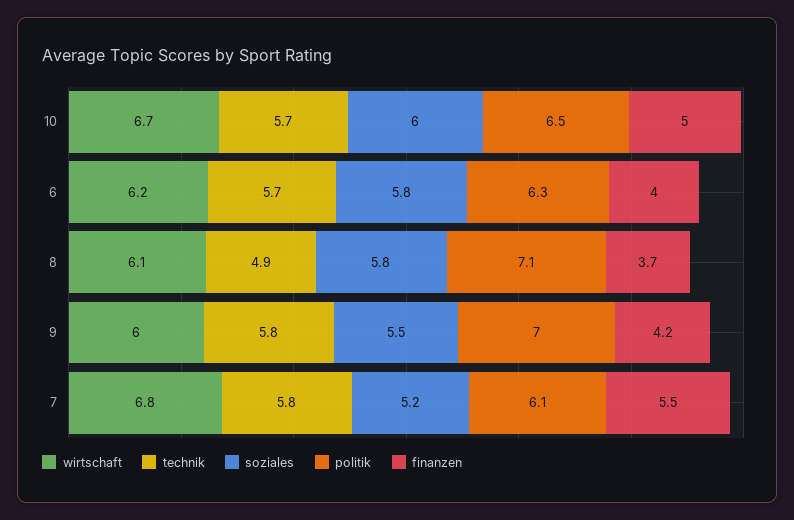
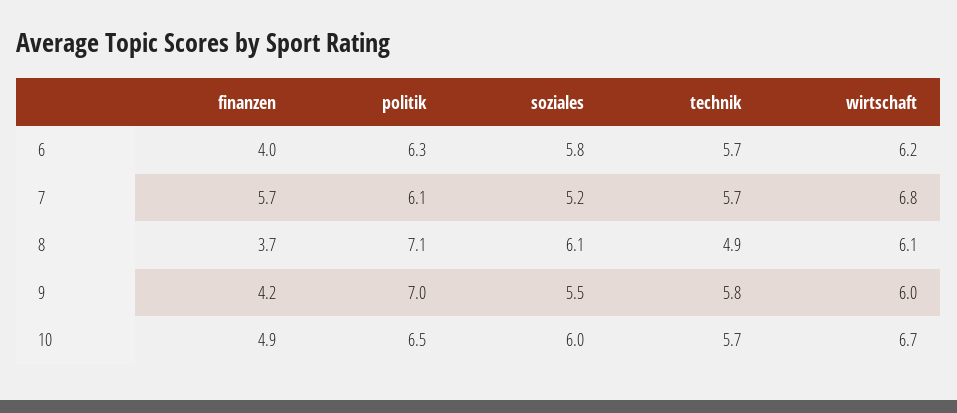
  {
    "wirtschaft": {
      "10": 6.7,
      "6": 6.2,
      "8": 6.1,
      "9": 6,
      "7": 6.8
    },
    "technik": {
      "10": 5.7,
      "6": 5.7,
      "8": 4.9,
      "9": 5.8,
-     "7": 5.8
+     "7": 5.7
    },
    "soziales": {
      "10": 6,
      "6": 5.8,
-     "8": 5.8,
+     "8": 6.1,
      "9": 5.5,
      "7": 5.2
    },
    "politik": {
      "10": 6.5,
      "6": 6.3,
      "8": 7.1,
      "9": 7,
      "7": 6.1
    },
    "finanzen": {
-     "10": 5,
+     "10": 4.9,
      "6": 4,
      "8": 3.7,
      "9": 4.2,
-     "7": 5.5
+     "7": 5.7
    }
  }

